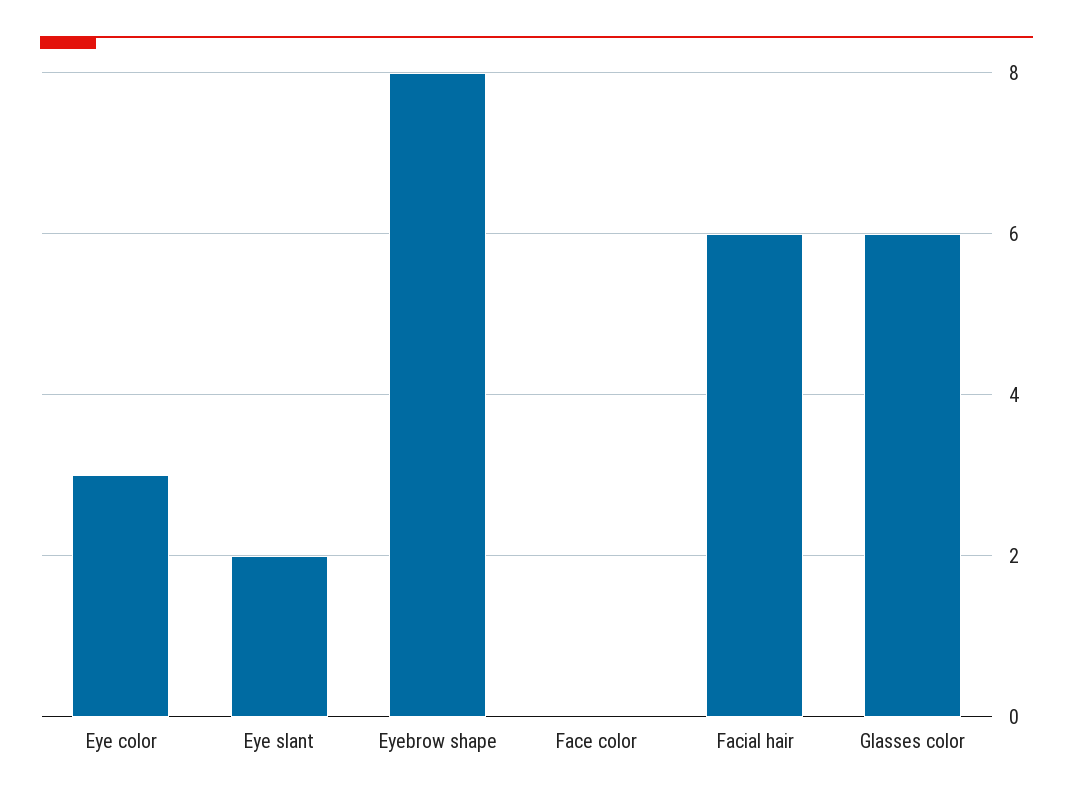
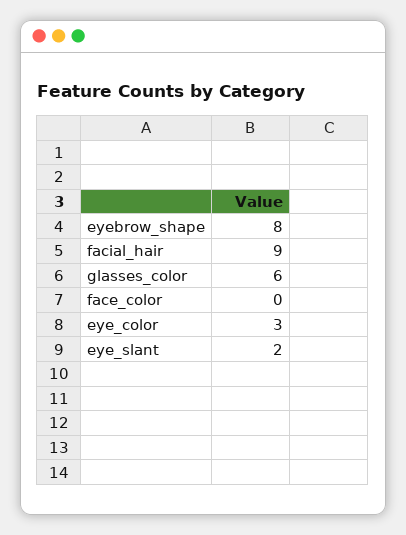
  {
    "Eye color": 3,
    "Eye slant": 2,
    "Eyebrow shape": 8,
    "Face color": 0,
-   "Facial hair": 6,
+   "Facial hair": 9,
    "Glasses color": 6
  }

